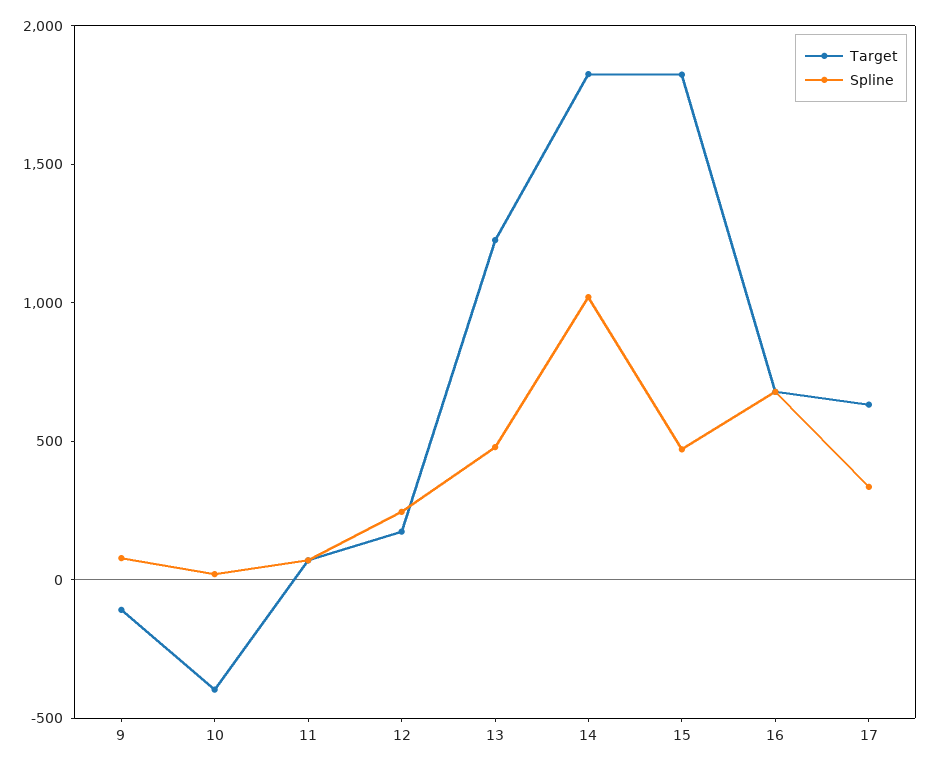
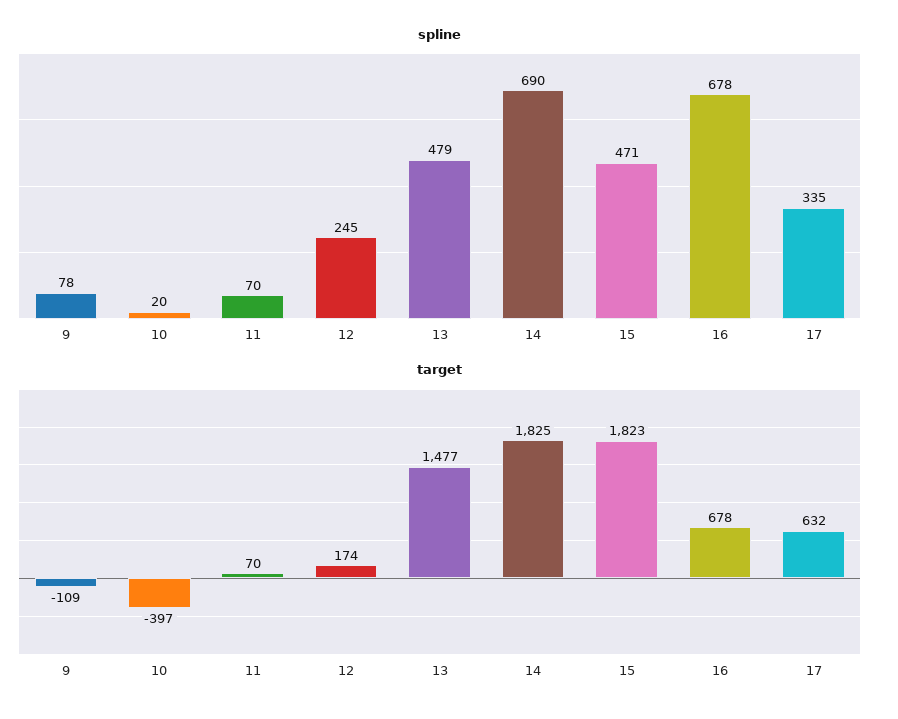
  {
    "Target": {
      "9": -109,
      "10": -397,
      "11": 70,
      "12": 174,
-     "13": 1200,
+     "13": 1477,
      "14": 1825,
      "15": 1823,
      "16": 678,
      "17": 632
    },
    "Spline": {
      "9": 78,
      "10": 20,
      "11": 70,
      "12": 245,
      "13": 479,
-     "14": 1000,
+     "14": 690,
      "15": 471,
      "16": 678,
      "17": 335
    }
  }

